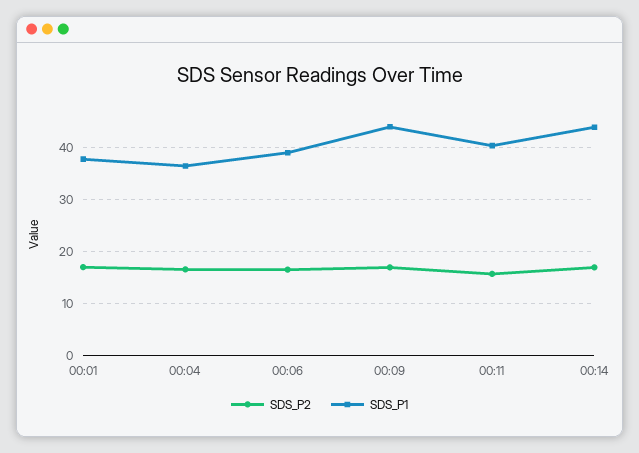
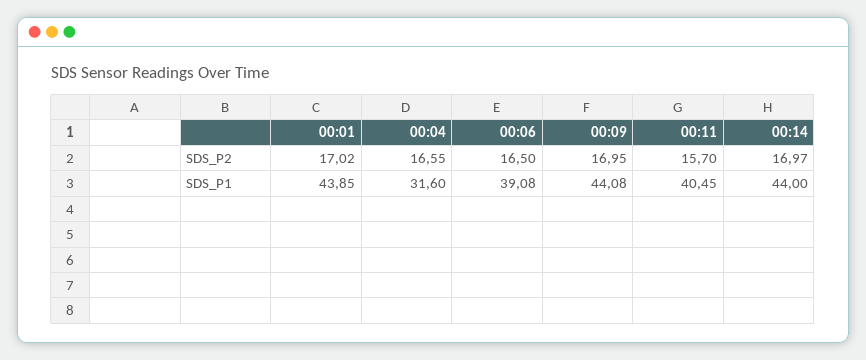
  {
    "SDS_P2": {
      "00:01": 17.02,
      "00:04": 16.55,
      "00:06": 16.5,
      "00:09": 16.95,
      "00:11": 15.7,
      "00:14": 16.97
    },
    "SDS_P1": {
-     "00:01": 38,
+     "00:01": 43.85,
-     "00:04": 36,
+     "00:04": 31.6,
      "00:06": 39.08,
      "00:09": 44.08,
      "00:11": 40.45,
      "00:14": 44
    }
  }

